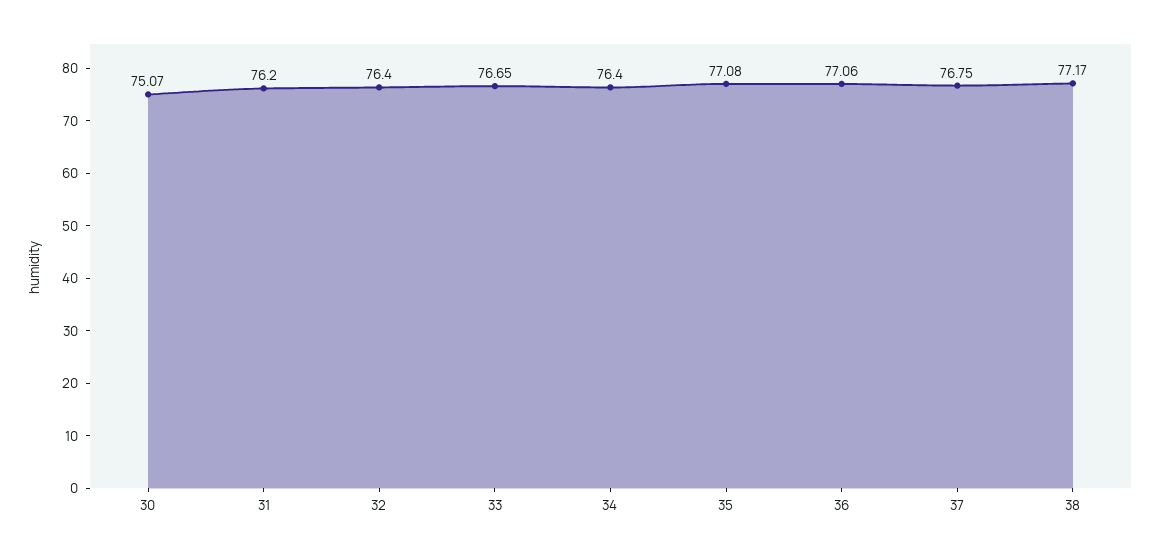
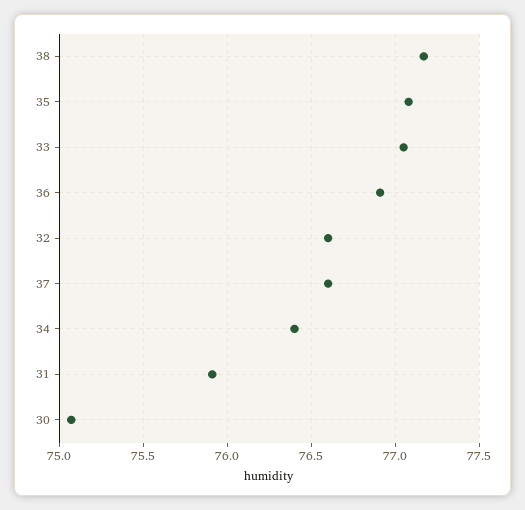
  {
    "30": 75.07,
-   "31": 76.2,
+   "31": 75.9,
-   "32": 76.4,
+   "32": 76.6,
-   "33": 76.65,
+   "33": 77.05,
    "34": 76.4,
    "35": 77.08,
-   "36": 77.06,
+   "36": 76.9,
-   "37": 76.75,
+   "37": 76.6,
    "38": 77.17
  }

